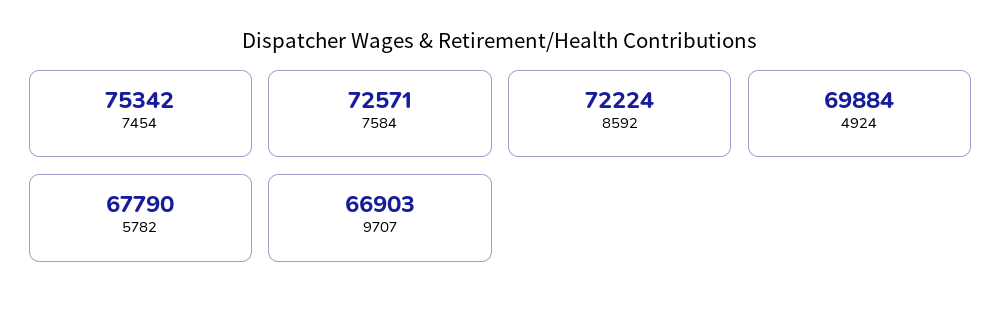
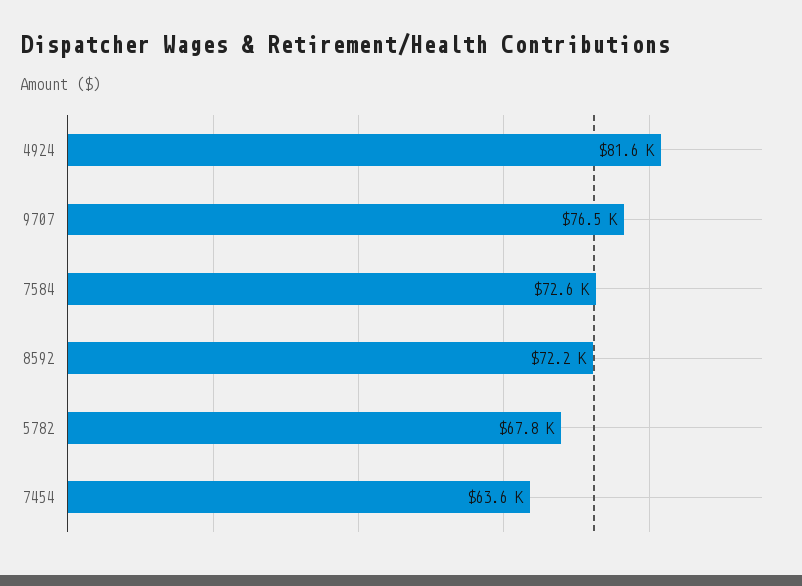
  {
-   "7454": 75342,
+   "7454": 63600,
    "7584": 72571,
    "8592": 72224,
-   "4924": 69884,
+   "4924": 81600,
    "5782": 67790,
-   "9707": 66903
+   "9707": 76500
  }

